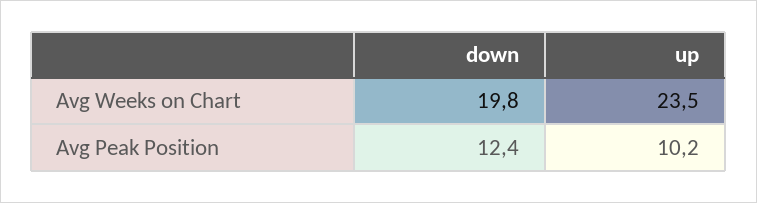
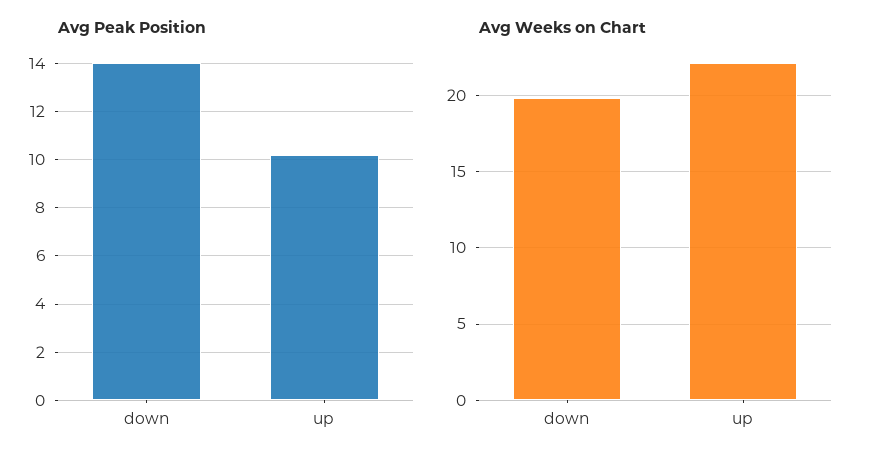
  {
    "Avg Weeks on Chart": {
      "down": 19.8,
-     "up": 23.5
+     "up": 22
    },
    "Avg Peak Position": {
-     "down": 12.4,
+     "down": 14,
      "up": 10.2
    }
  }

